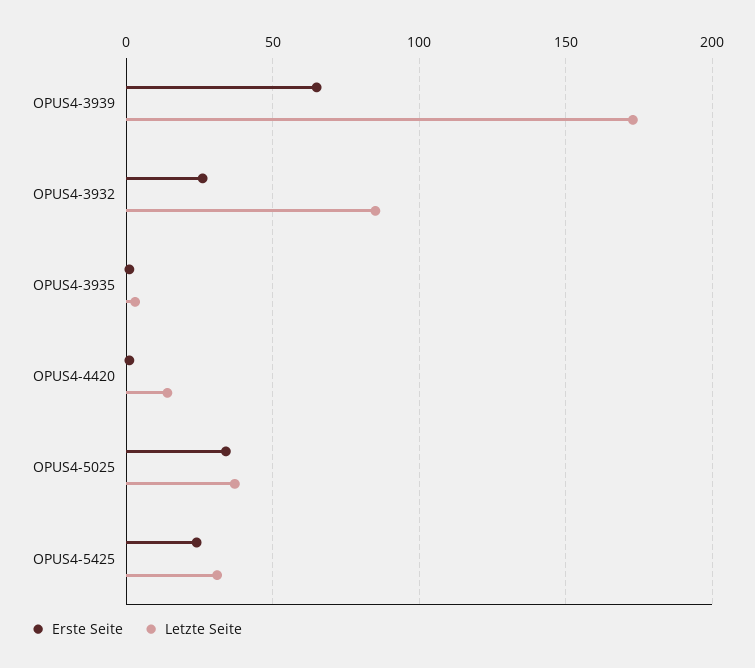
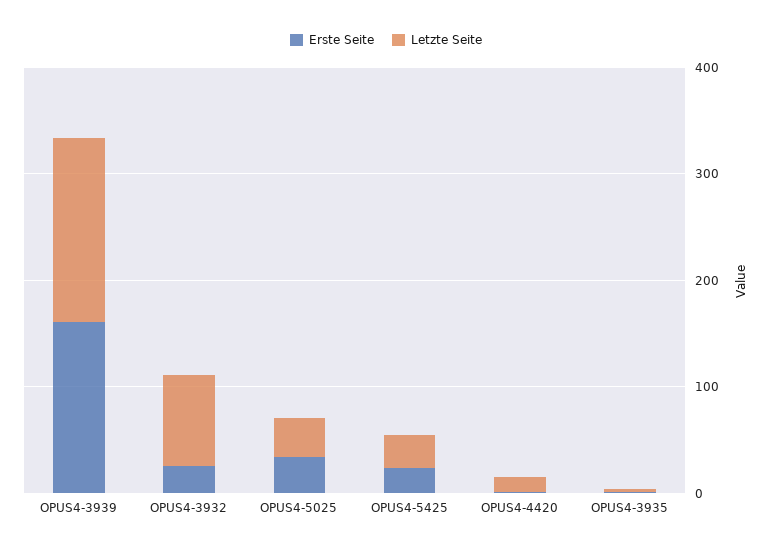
  {
    "Erste Seite": {
-     "OPUS4-3939": 65,
+     "OPUS4-3939": 160,
      "OPUS4-3932": 25,
      "OPUS4-3935": 0,
      "OPUS4-4420": 0,
      "OPUS4-5025": 35,
      "OPUS4-5425": 25
    },
    "Letzte Seite": {
      "OPUS4-3939": 175,
      "OPUS4-3932": 85,
      "OPUS4-3935": 5,
      "OPUS4-4420": 15,
      "OPUS4-5025": 35,
      "OPUS4-5425": 30
    }
  }

